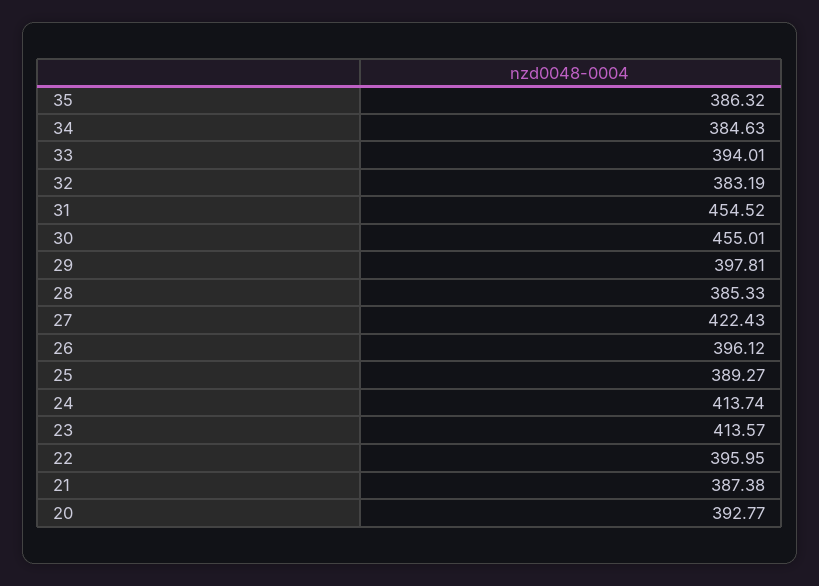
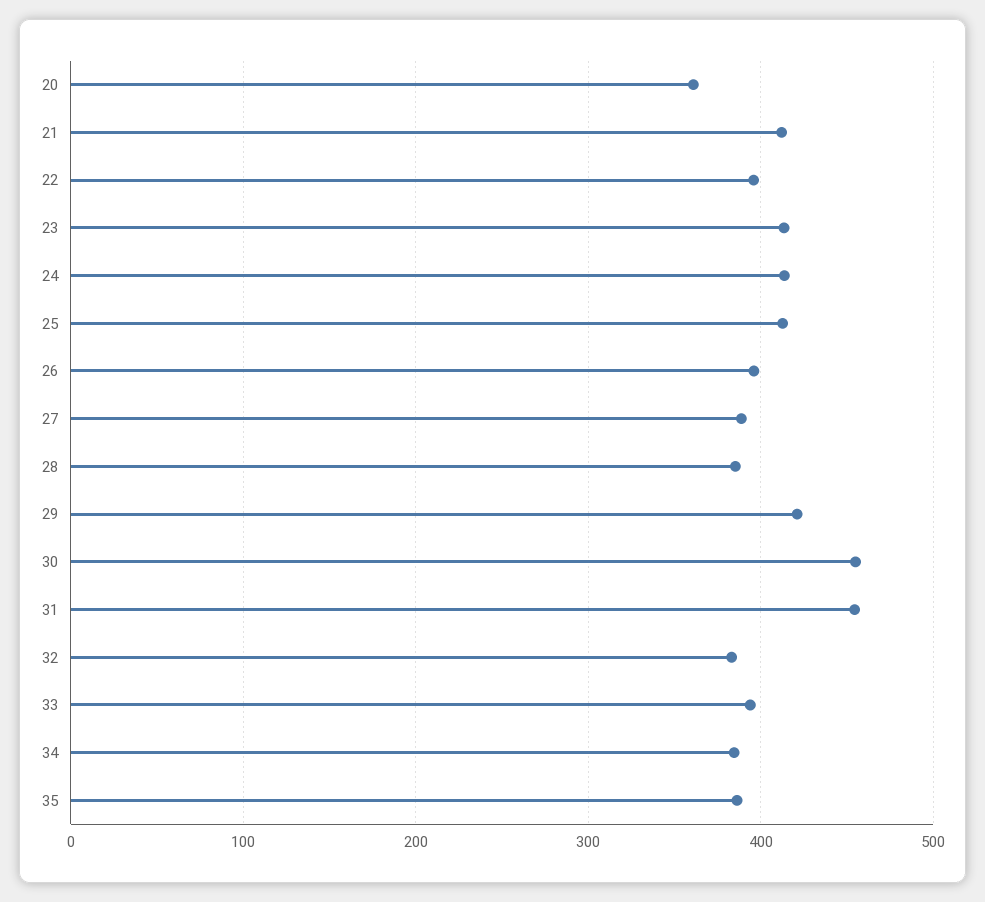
  {
    "35": 386.32,
    "34": 384.63,
    "33": 394.01,
    "32": 383.19,
    "31": 454.52,
    "30": 455.01,
-   "29": 397.81,
+   "29": 420,
    "28": 385.33,
-   "27": 422.43,
+   "27": 390,
    "26": 396.12,
-   "25": 389.27,
+   "25": 410,
    "24": 413.74,
    "23": 413.57,
    "22": 395.95,
-   "21": 387.38,
+   "21": 410,
-   "20": 392.77
+   "20": 360
  }

